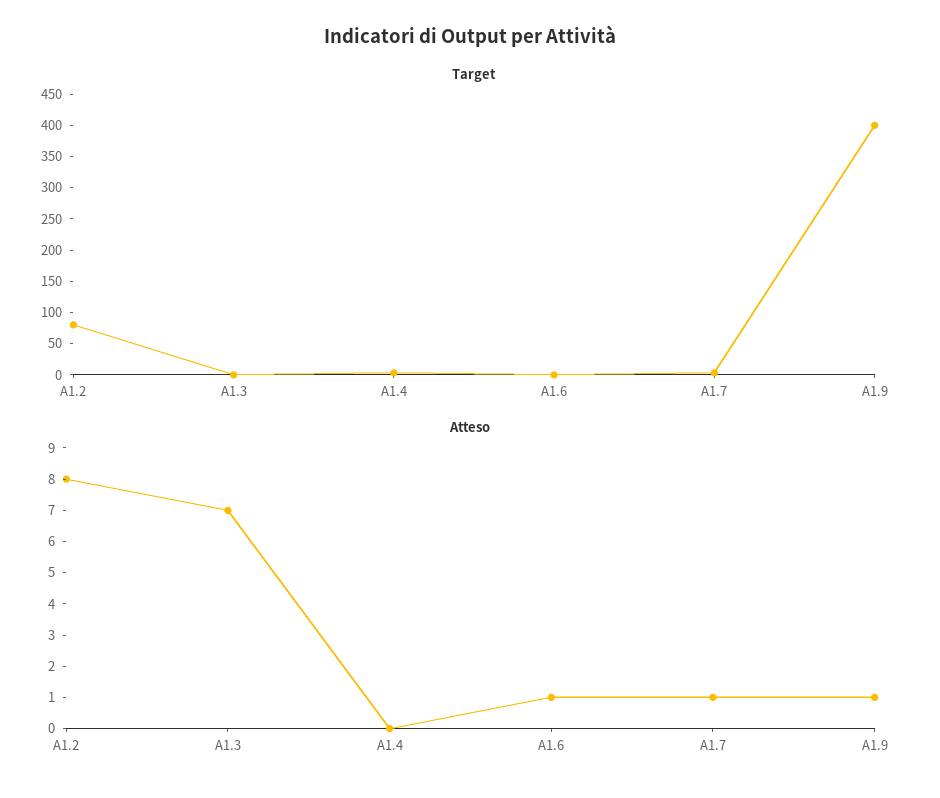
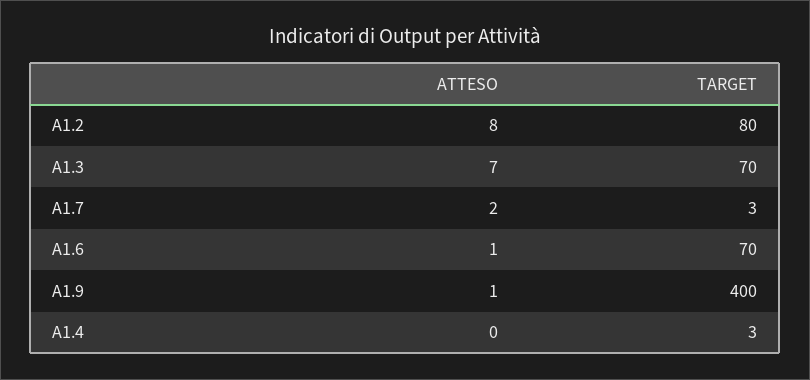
  {
    "Target": {
      "A1.2": 80,
-     "A1.3": 0,
+     "A1.3": 70,
      "A1.4": 3,
-     "A1.6": 0,
+     "A1.6": 70,
      "A1.7": 3,
      "A1.9": 400
    },
    "Atteso": {
      "A1.2": 8,
      "A1.3": 7,
      "A1.4": 0,
      "A1.6": 1,
-     "A1.7": 1,
+     "A1.7": 2,
      "A1.9": 1
    }
  }

